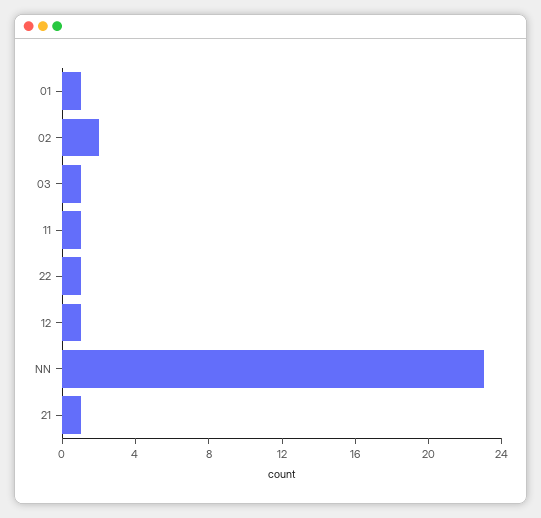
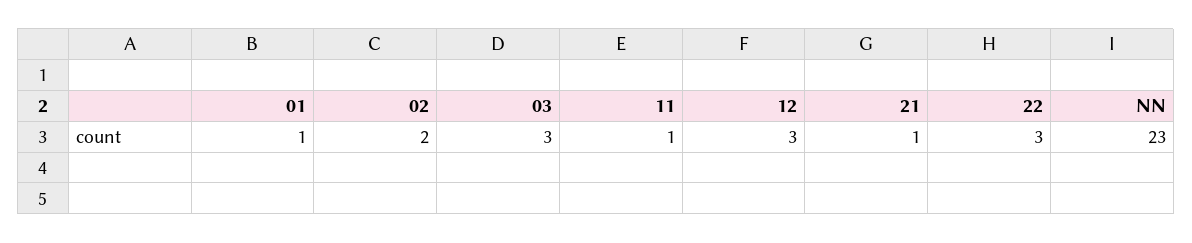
  {
    "01": 1,
    "02": 2,
-   "03": 1,
+   "03": 3,
    "11": 1,
-   "22": 1,
+   "22": 3,
-   "12": 1,
+   "12": 3,
    "NN": 23,
    "21": 1
  }

